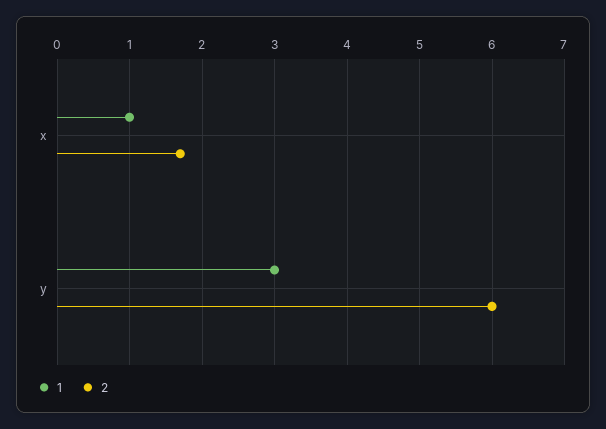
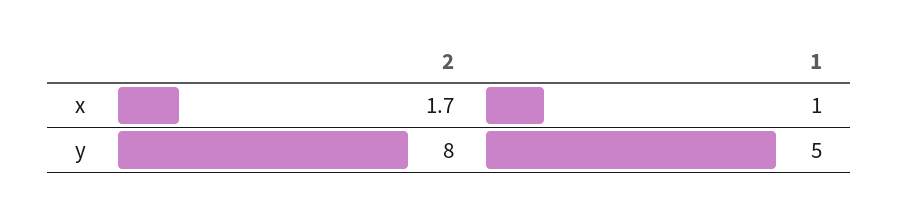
  {
    "1": {
      "x": 1,
-     "y": 3
+     "y": 5
    },
    "2": {
      "x": 1.7,
-     "y": 6
+     "y": 8
    }
  }

